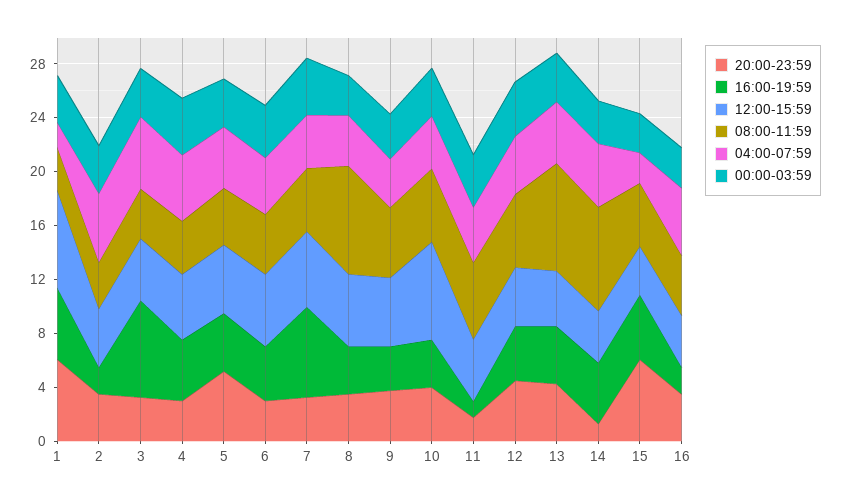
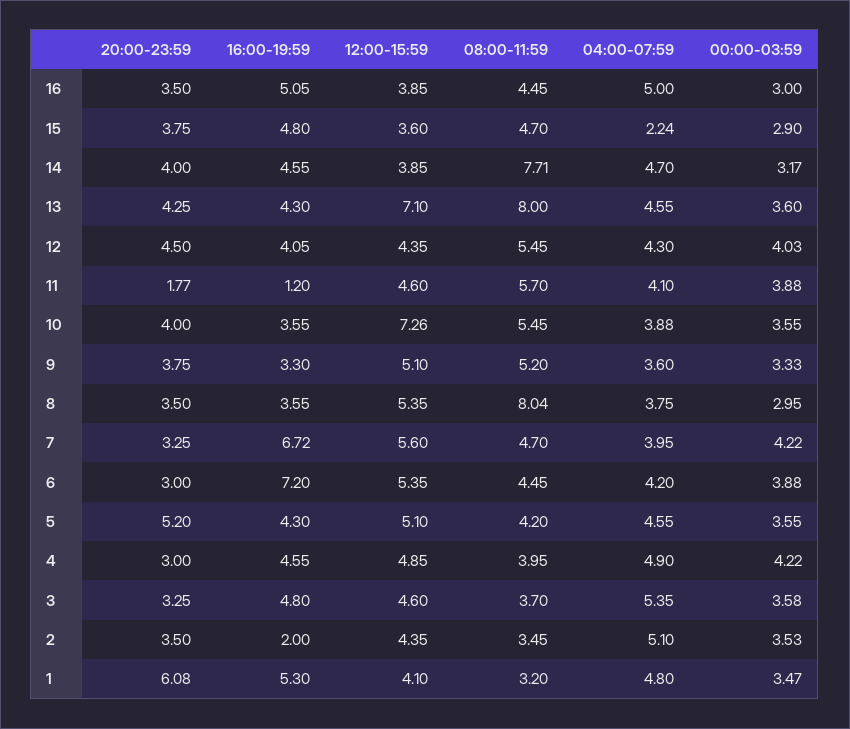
  {
    "20:00-23:59": {
      "1": 6.08,
      "2": 3.5,
      "3": 3.25,
      "4": 3,
      "5": 5.2,
      "6": 3,
      "7": 3.25,
      "8": 3.5,
      "9": 3.75,
      "10": 4,
      "11": 1.77,
      "12": 4.5,
      "13": 4.25,
-     "14": 1,
+     "14": 4,
-     "15": 6,
+     "15": 3.75,
      "16": 3.5
    },
    "16:00-19:59": {
      "1": 5.3,
      "2": 2,
-     "3": 7,
+     "3": 4.8,
      "4": 4.55,
      "5": 4.3,
-     "6": 4,
+     "6": 7.2,
      "7": 6.72,
      "8": 3.55,
      "9": 3.3,
      "10": 3.55,
      "11": 1.2,
      "12": 4.05,
      "13": 4.3,
      "14": 4.55,
      "15": 4.8,
-     "16": 2
+     "16": 5.05
    },
    "12:00-15:59": {
-     "1": 7,
+     "1": 4.1,
      "2": 4.35,
      "3": 4.6,
      "4": 4.85,
      "5": 5.1,
      "6": 5.35,
      "7": 5.6,
      "8": 5.35,
      "9": 5.1,
      "10": 7.26,
      "11": 4.6,
      "12": 4.35,
-     "13": 4,
+     "13": 7.1,
      "14": 3.85,
      "15": 3.6,
      "16": 3.85
    },
    "08:00-11:59": {
      "1": 3.2,
      "2": 3.45,
      "3": 3.7,
      "4": 3.95,
      "5": 4.2,
      "6": 4.45,
      "7": 4.7,
      "8": 8.04,
      "9": 5.2,
      "10": 5.45,
      "11": 5.7,
      "12": 5.45,
      "13": 8,
      "14": 7.71,
      "15": 4.7,
      "16": 4.45
    },
    "04:00-07:59": {
-     "1": 2,
+     "1": 4.8,
      "2": 5.1,
      "3": 5.35,
      "4": 4.9,
      "5": 4.55,
      "6": 4.2,
      "7": 3.95,
      "8": 3.75,
      "9": 3.6,
      "10": 3.88,
      "11": 4.1,
      "12": 4.3,
      "13": 4.55,
      "14": 4.7,
      "15": 2.24,
      "16": 5
    },
    "00:00-03:59": {
      "1": 3.47,
      "2": 3.53,
      "3": 3.58,
      "4": 4.22,
      "5": 3.55,
      "6": 3.88,
      "7": 4.22,
      "8": 2.95,
      "9": 3.33,
      "10": 3.55,
      "11": 3.88,
      "12": 4.03,
      "13": 3.6,
      "14": 3.17,
      "15": 2.9,
      "16": 3
    }
  }

